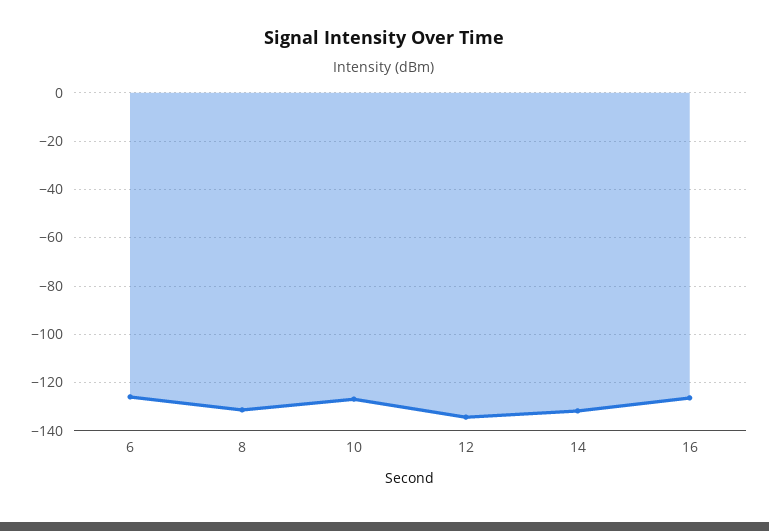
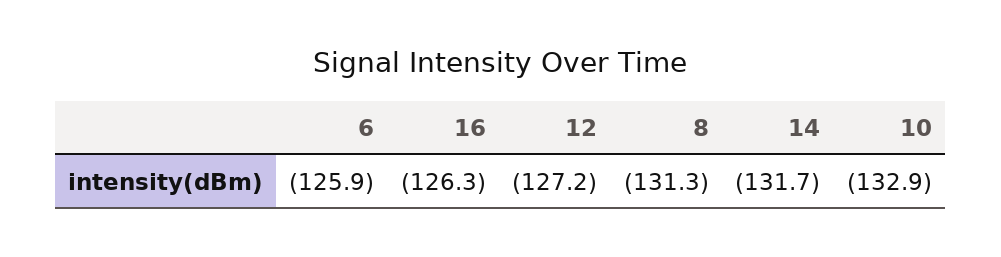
  {
    "6": -125.9,
    "8": -131.3,
-   "10": -127.5,
+   "10": -132.9,
-   "12": -135,
+   "12": -127.2,
    "14": -131.7,
    "16": -126.3
  }

